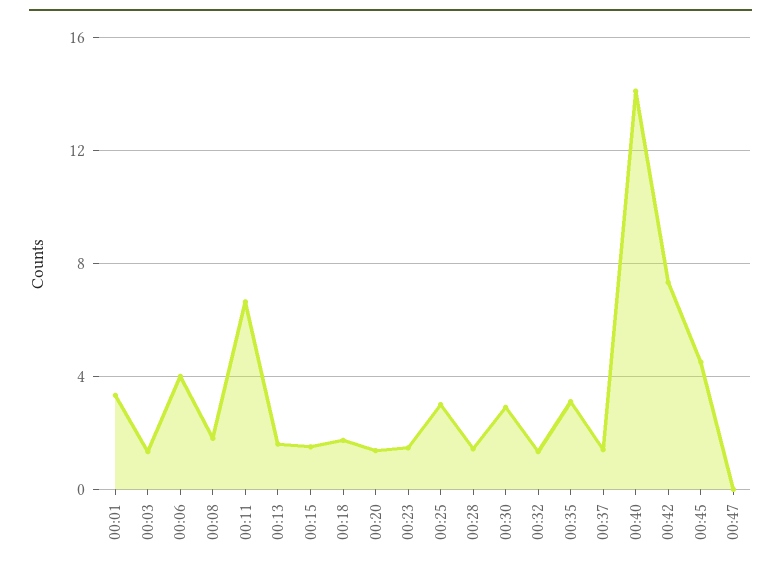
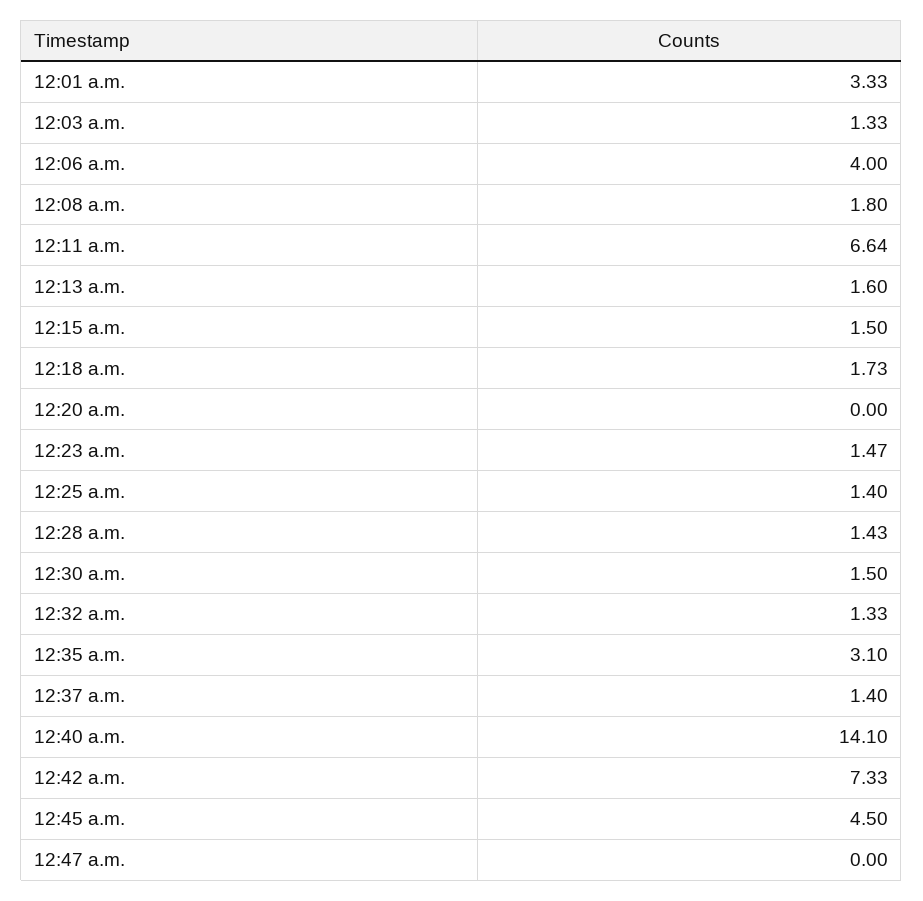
  {
    "00:01": 3.33,
    "00:03": 1.33,
    "00:06": 4,
    "00:08": 1.8,
    "00:11": 6.64,
    "00:13": 1.6,
    "00:15": 1.5,
    "00:18": 1.73,
-   "00:20": 1.5,
+   "00:20": 0,
    "00:23": 1.47,
-   "00:25": 3,
+   "00:25": 1.4,
    "00:28": 1.43,
-   "00:30": 3,
+   "00:30": 1.5,
    "00:32": 1.33,
    "00:35": 3.1,
    "00:37": 1.4,
    "00:40": 14.1,
    "00:42": 7.33,
    "00:45": 4.5,
    "00:47": 0
  }

